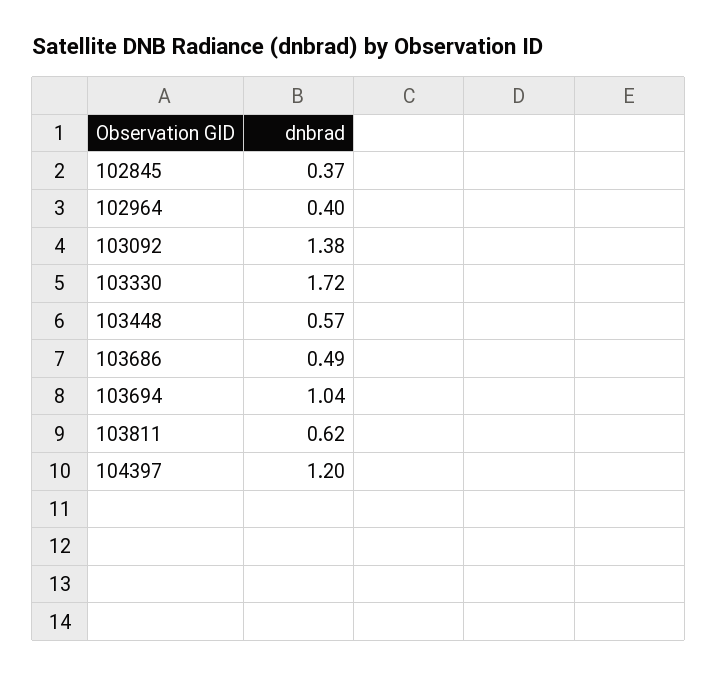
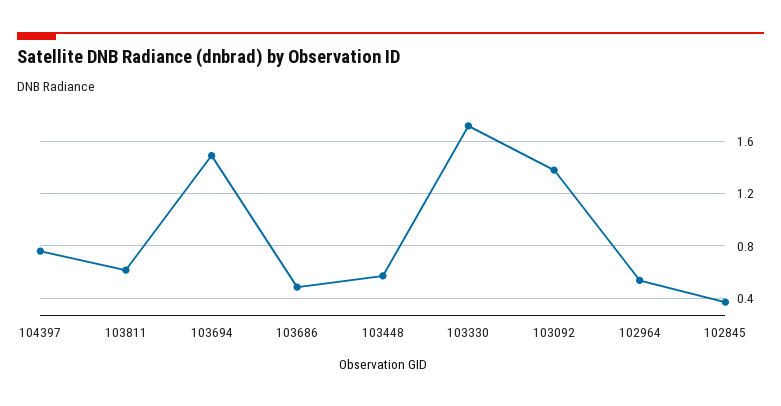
  {
    "102845": 0.37,
-   "102964": 0.4,
+   "102964": 0.55,
    "103092": 1.38,
    "103330": 1.72,
    "103448": 0.57,
    "103686": 0.49,
-   "103694": 1.04,
+   "103694": 1.5,
    "103811": 0.62,
-   "104397": 1.2
+   "104397": 0.75
  }

